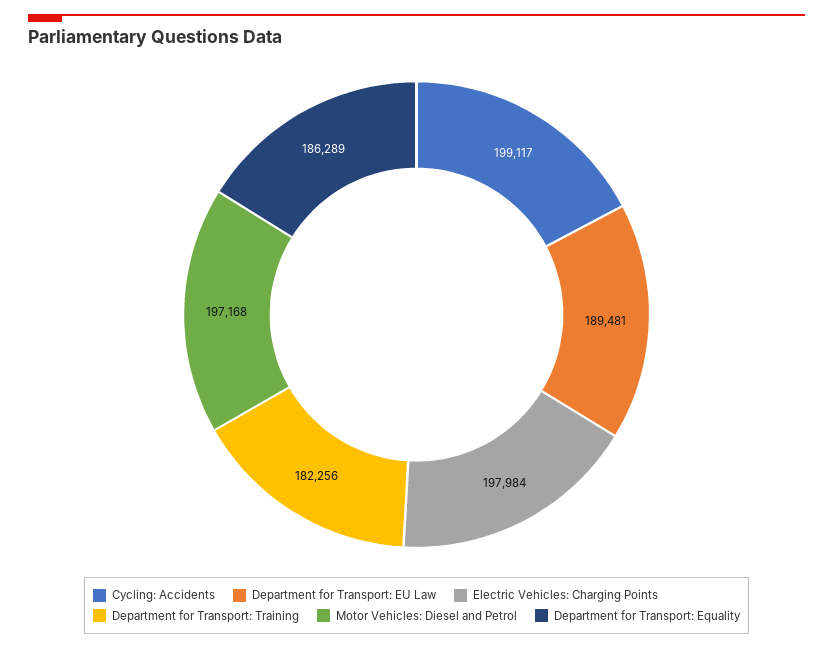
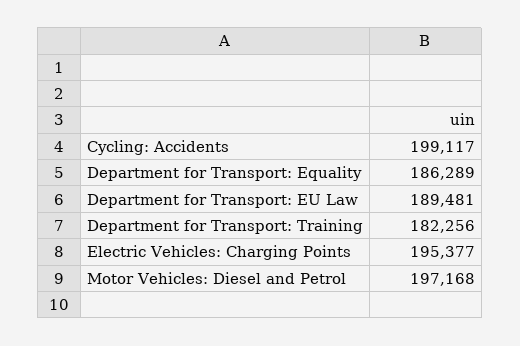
  {
    "Cycling: Accidents": 199117,
    "Department for Transport: EU Law": 189481,
-   "Electric Vehicles: Charging Points": 197984,
+   "Electric Vehicles: Charging Points": 195377,
    "Department for Transport: Training": 182256,
    "Motor Vehicles: Diesel and Petrol": 197168,
    "Department for Transport: Equality": 186289
  }

